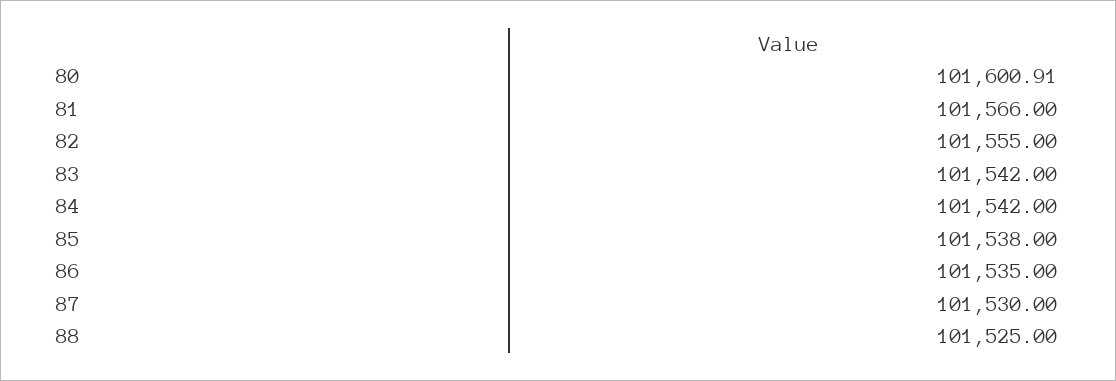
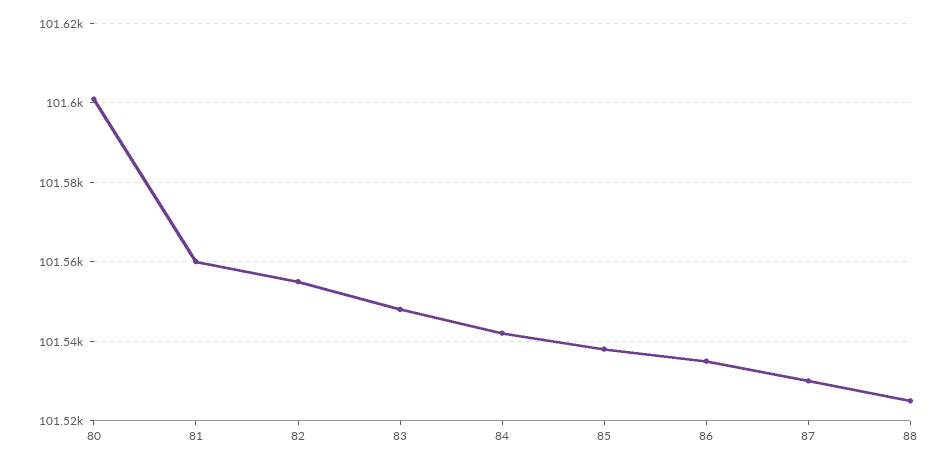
  {
    "80": 101600.91,
-   "81": 101566,
+   "81": 101560,
    "82": 101555,
-   "83": 101542,
+   "83": 101548,
    "84": 101542,
    "85": 101538,
    "86": 101535,
    "87": 101530,
    "88": 101525
  }

